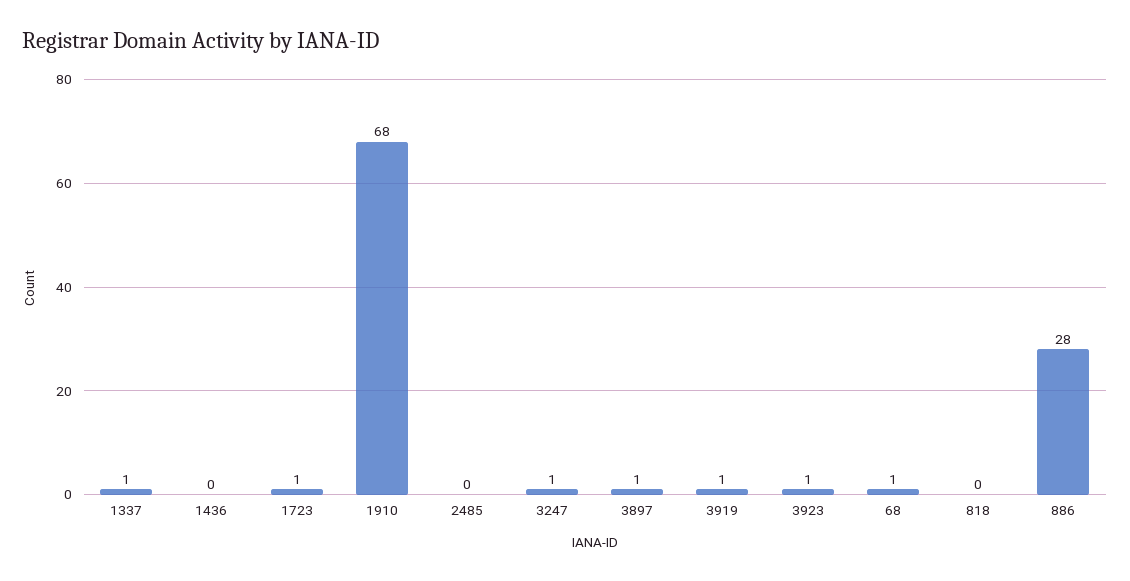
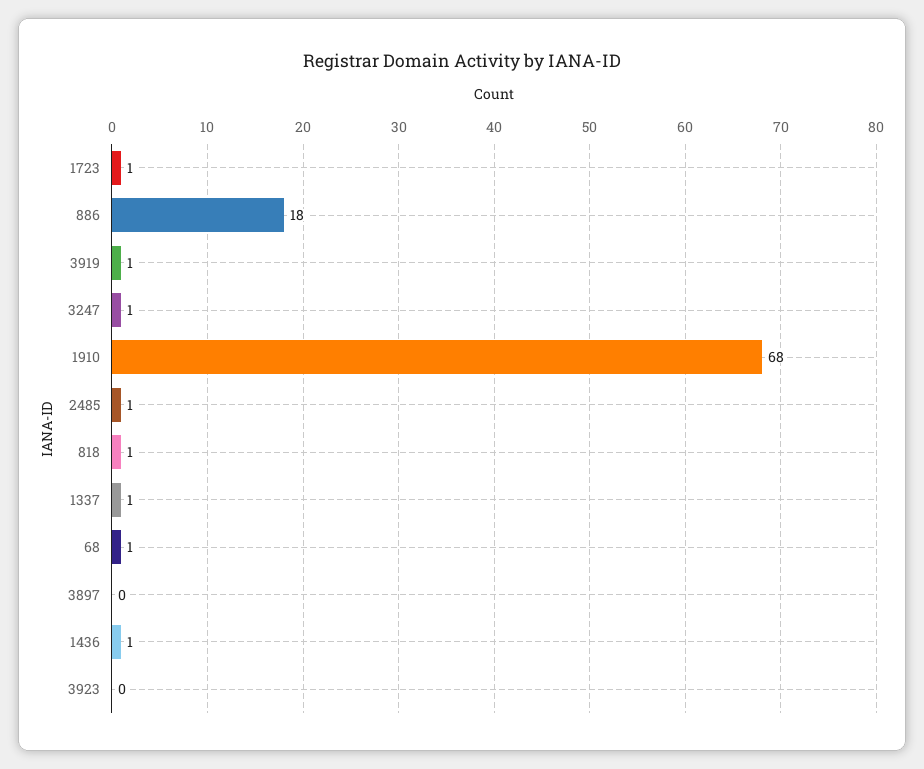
  {
    "1337": 1,
-   "1436": 0,
+   "1436": 1,
    "1723": 1,
    "1910": 68,
-   "2485": 0,
+   "2485": 1,
    "3247": 1,
-   "3897": 1,
+   "3897": 0,
    "3919": 1,
-   "3923": 1,
+   "3923": 0,
    "68": 1,
-   "818": 0,
+   "818": 1,
-   "886": 28
+   "886": 18
  }

